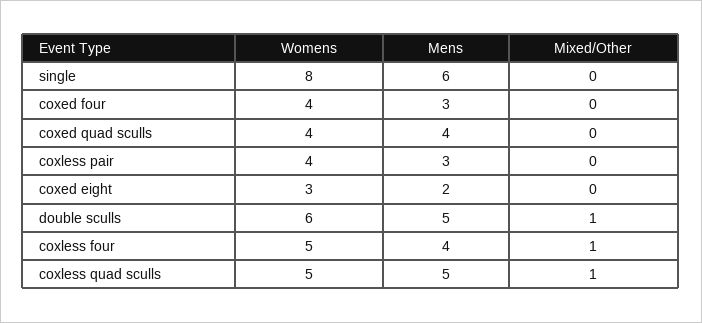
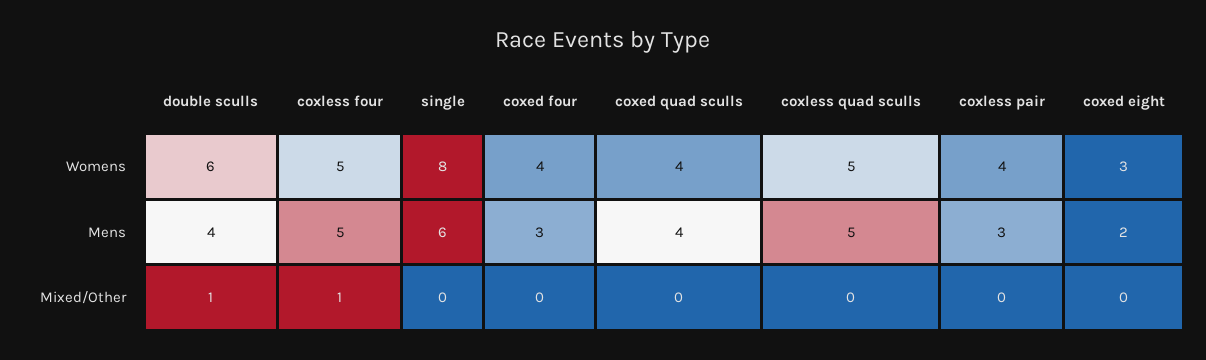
  {
    "Womens": {
      "single": 8,
      "coxed four": 4,
      "coxed quad sculls": 4,
      "coxless pair": 4,
      "coxed eight": 3,
      "double sculls": 6,
      "coxless four": 5,
      "coxless quad sculls": 5
    },
    "Mens": {
      "single": 6,
      "coxed four": 3,
      "coxed quad sculls": 4,
      "coxless pair": 3,
      "coxed eight": 2,
-     "double sculls": 5,
+     "double sculls": 4,
-     "coxless four": 4,
+     "coxless four": 5,
      "coxless quad sculls": 5
    },
    "Mixed/Other": {
      "single": 0,
      "coxed four": 0,
      "coxed quad sculls": 0,
      "coxless pair": 0,
      "coxed eight": 0,
      "double sculls": 1,
      "coxless four": 1,
-     "coxless quad sculls": 1
+     "coxless quad sculls": 0
    }
  }

